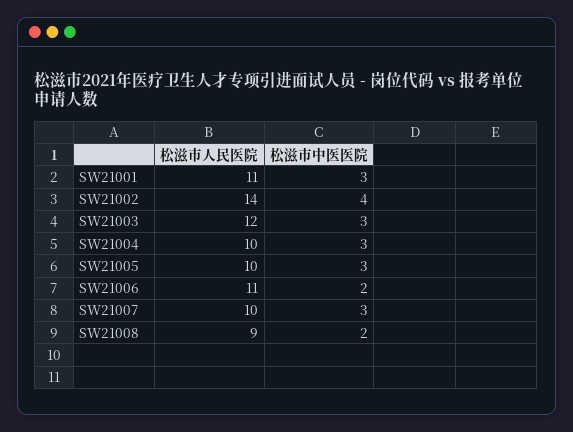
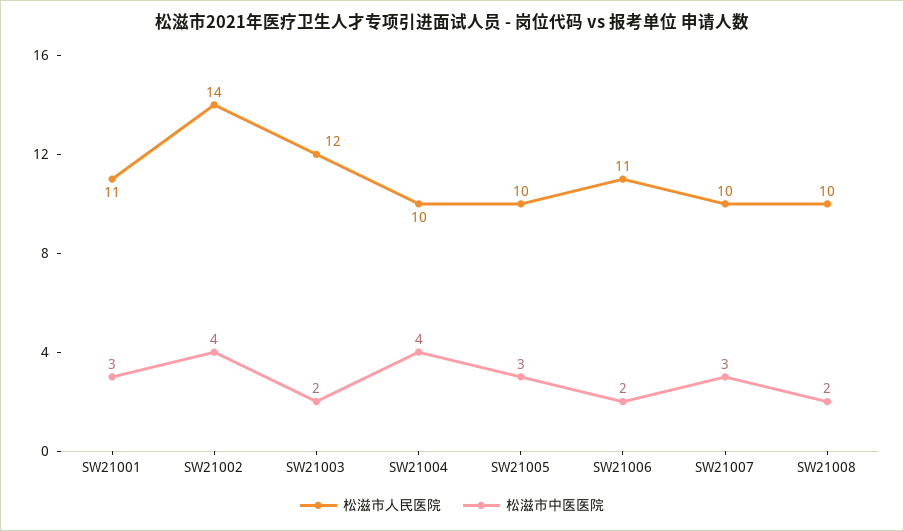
  {
    "松滋市人民医院": {
      "SW21001": 11,
      "SW21002": 14,
      "SW21003": 12,
      "SW21004": 10,
      "SW21005": 10,
      "SW21006": 11,
      "SW21007": 10,
-     "SW21008": 9
+     "SW21008": 10
    },
    "松滋市中医医院": {
      "SW21001": 3,
      "SW21002": 4,
-     "SW21003": 3,
+     "SW21003": 2,
-     "SW21004": 3,
+     "SW21004": 4,
      "SW21005": 3,
      "SW21006": 2,
      "SW21007": 3,
      "SW21008": 2
    }
  }

